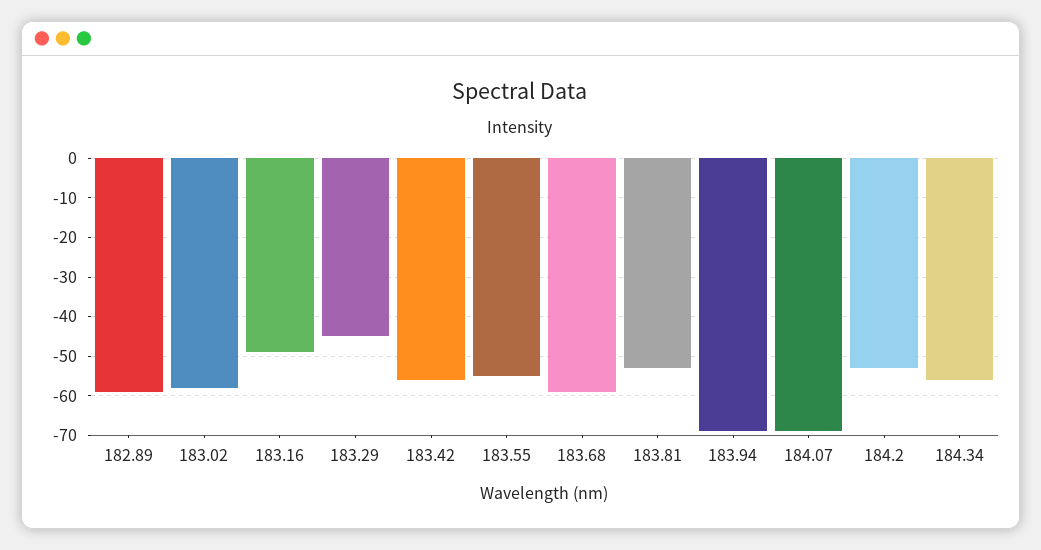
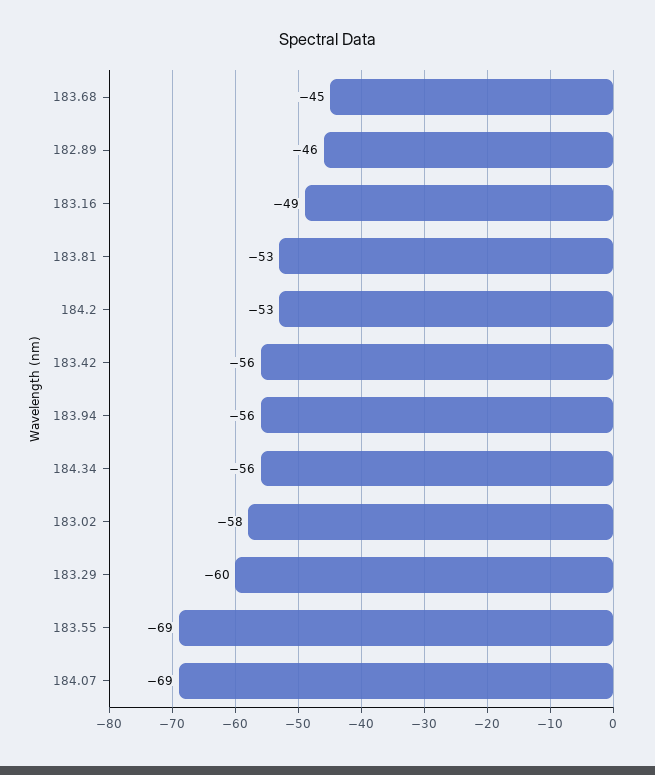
  {
-   "182.89": -60,
+   "182.89": -46,
    "183.02": -58,
    "183.16": -49,
-   "183.29": -45,
+   "183.29": -60,
    "183.42": -56,
-   "183.55": -55,
+   "183.55": -69,
-   "183.68": -60,
+   "183.68": -45,
    "183.81": -53,
-   "183.94": -70,
+   "183.94": -56,
    "184.07": -69,
    "184.2": -53,
    "184.34": -56
  }

